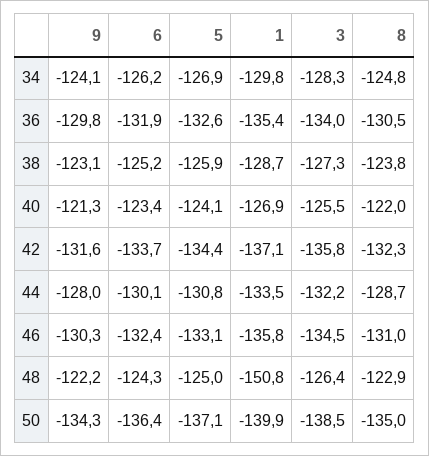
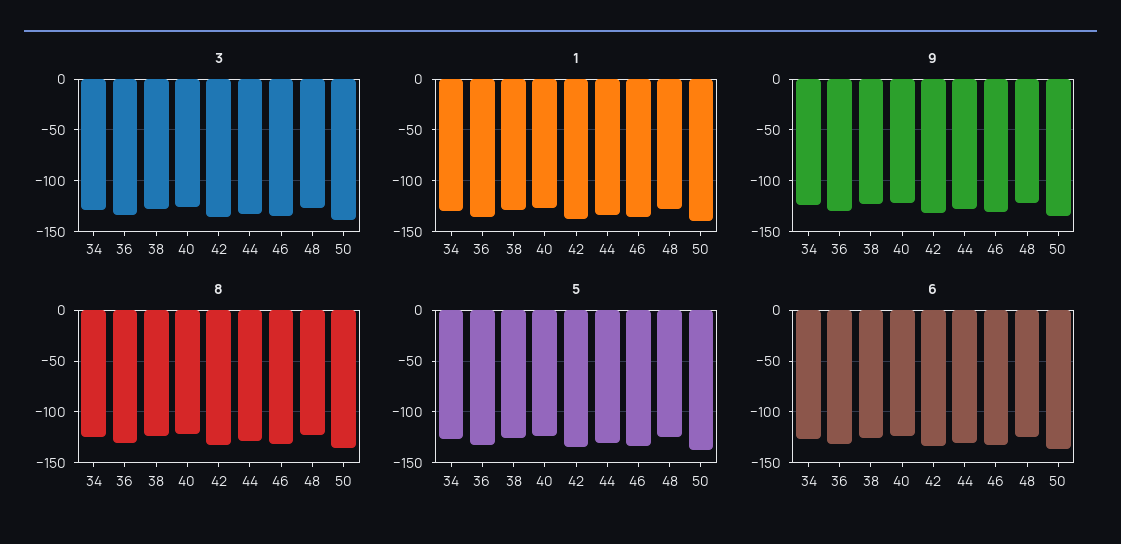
  {
    "9": {
      "34": -124.1,
      "36": -129.8,
      "38": -123.1,
      "40": -121.3,
      "42": -131.6,
      "44": -128,
      "46": -130.3,
      "48": -122.2,
      "50": -134.3
    },
    "6": {
      "34": -126.2,
      "36": -131.9,
      "38": -125.2,
      "40": -123.4,
      "42": -133.7,
      "44": -130.1,
      "46": -132.4,
      "48": -124.3,
      "50": -136.4
    },
    "5": {
      "34": -126.9,
      "36": -132.6,
      "38": -125.9,
      "40": -124.1,
      "42": -134.4,
      "44": -130.8,
      "46": -133.1,
      "48": -125,
      "50": -137.1
    },
    "1": {
      "34": -129.8,
      "36": -135.4,
      "38": -128.7,
      "40": -126.9,
      "42": -137.1,
      "44": -133.5,
      "46": -135.8,
-     "48": -150.8,
+     "48": -130,
      "50": -139.9
    },
    "3": {
      "34": -128.3,
      "36": -134,
      "38": -127.3,
      "40": -125.5,
      "42": -135.8,
      "44": -132.2,
      "46": -134.5,
      "48": -126.4,
      "50": -138.5
    },
    "8": {
      "34": -124.8,
      "36": -130.5,
      "38": -123.8,
      "40": -122,
      "42": -132.3,
      "44": -128.7,
      "46": -131,
      "48": -122.9,
      "50": -135
    }
  }

